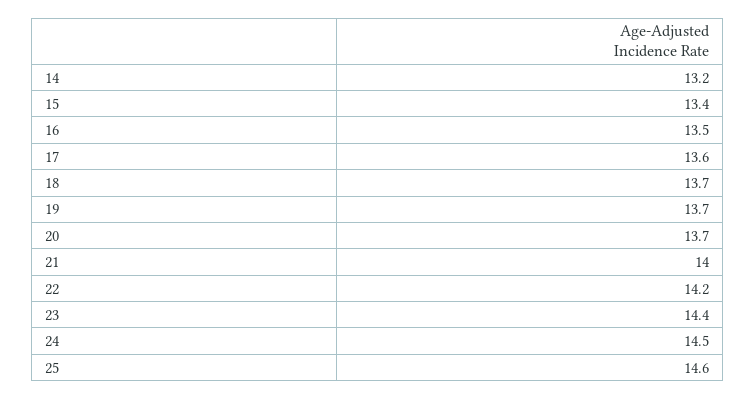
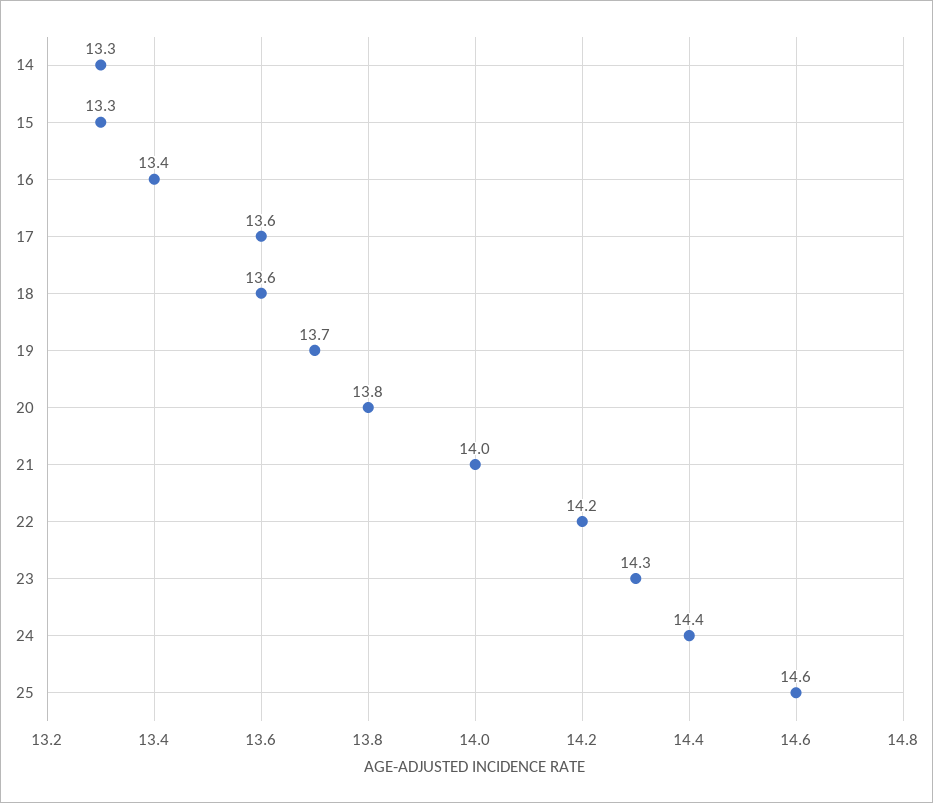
  {
-   "14": 13.2,
+   "14": 13.3,
-   "15": 13.4,
+   "15": 13.3,
-   "16": 13.5,
+   "16": 13.4,
    "17": 13.6,
-   "18": 13.7,
+   "18": 13.6,
    "19": 13.7,
-   "20": 13.7,
+   "20": 13.8,
    "21": 14,
    "22": 14.2,
-   "23": 14.4,
+   "23": 14.3,
-   "24": 14.5,
+   "24": 14.4,
    "25": 14.6
  }

